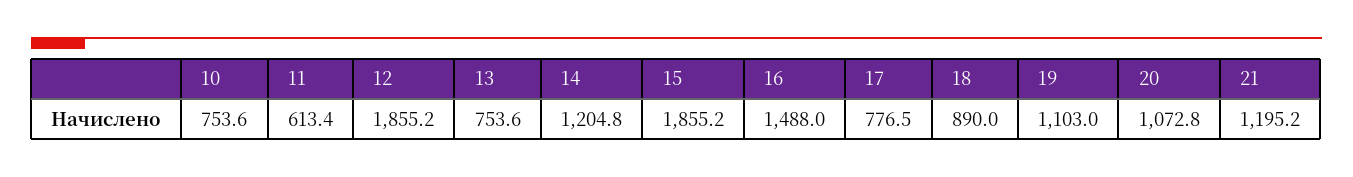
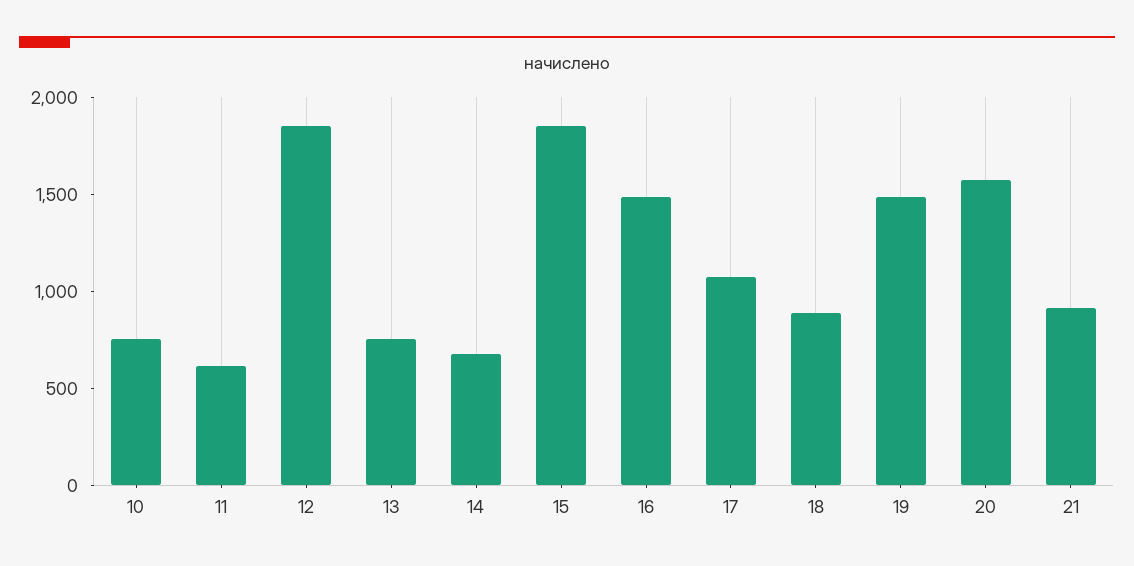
  {
    "10": 753.6,
    "11": 613.4,
    "12": 1855.2,
    "13": 753.6,
-   "14": 1204.8,
+   "14": 700,
    "15": 1855.2,
    "16": 1488,
-   "17": 776.5,
+   "17": 1100,
    "18": 890,
-   "19": 1103,
+   "19": 1500,
-   "20": 1072.8,
+   "20": 1600,
-   "21": 1195.2
+   "21": 900
  }

